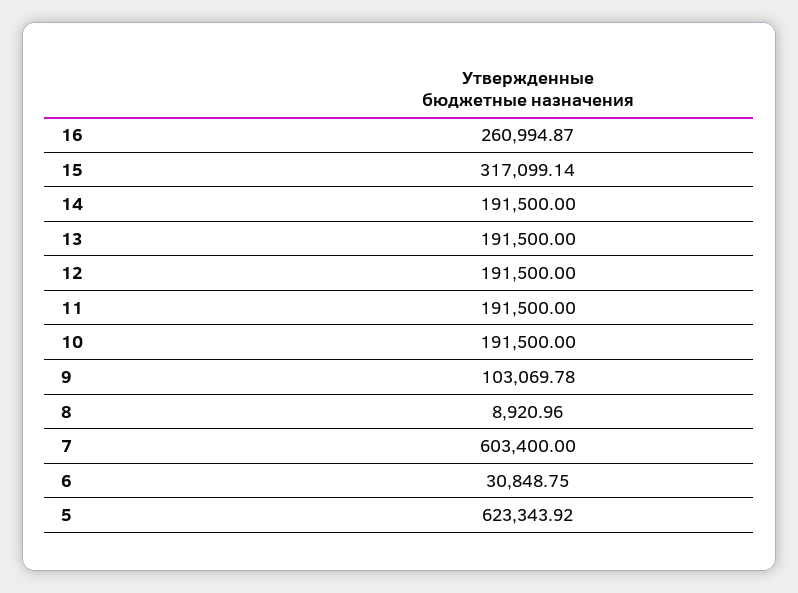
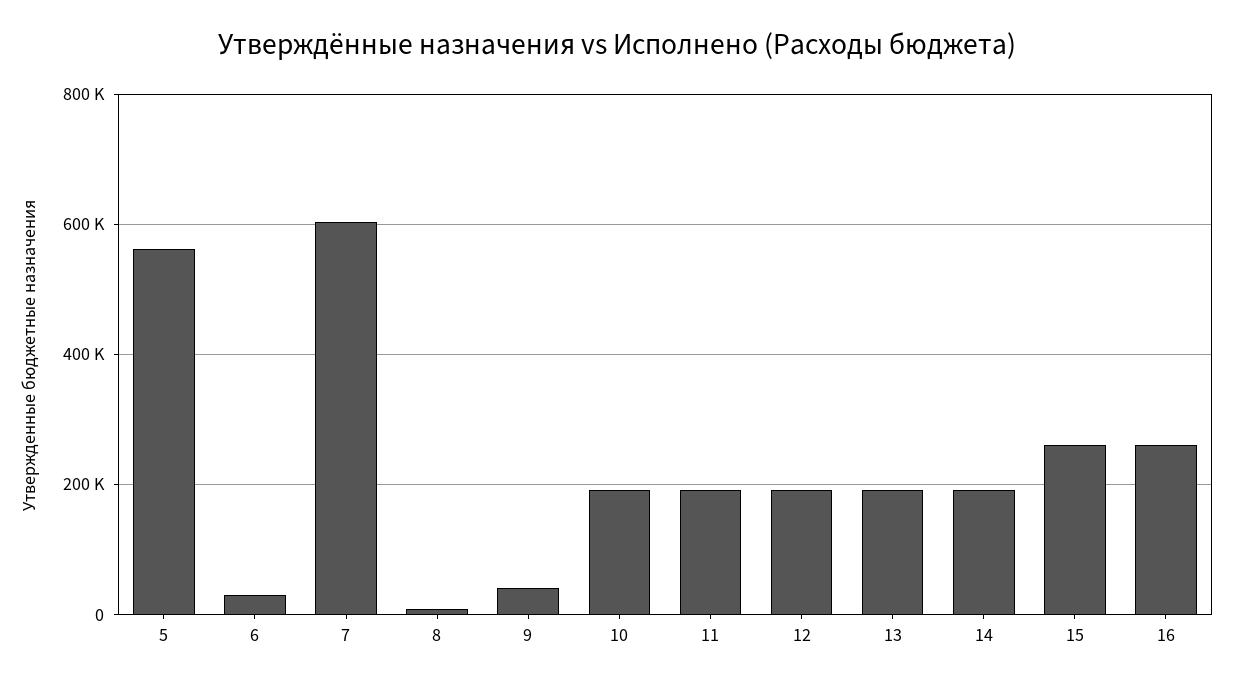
  {
    "16": 260994.87,
-   "15": 317099.14,
+   "15": 260000,
    "14": 191500,
    "13": 191500,
    "12": 191500,
    "11": 191500,
    "10": 191500,
-   "9": 103069.78,
+   "9": 40000,
    "8": 8920.96,
    "7": 603400,
    "6": 30848.75,
-   "5": 623343.92
+   "5": 560000
  }

